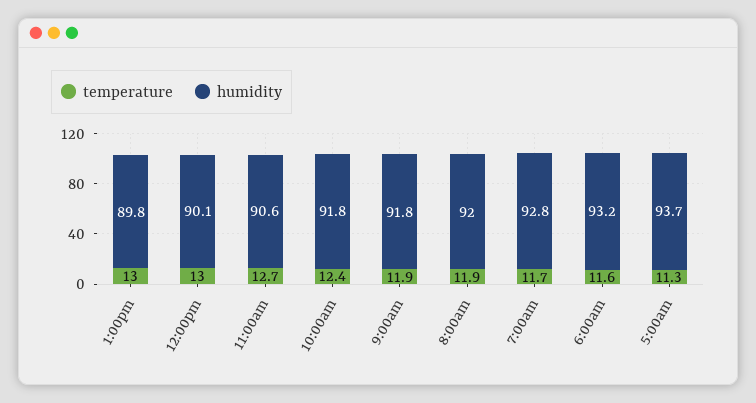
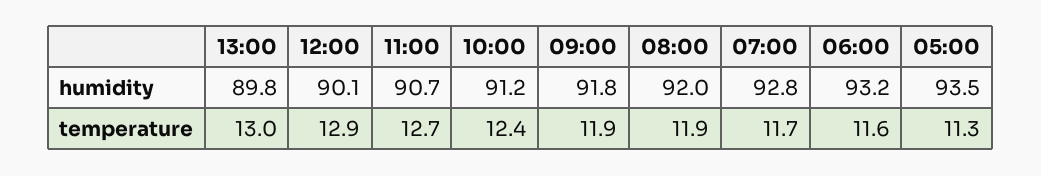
  {
    "temperature": {
      "1:00pm": 13,
-     "12:00pm": 13,
+     "12:00pm": 12.9,
      "11:00am": 12.7,
      "10:00am": 12.4,
      "9:00am": 11.9,
      "8:00am": 11.9,
      "7:00am": 11.7,
      "6:00am": 11.6,
      "5:00am": 11.3
    },
    "humidity": {
      "1:00pm": 89.8,
      "12:00pm": 90.1,
-     "11:00am": 90.6,
+     "11:00am": 90.7,
-     "10:00am": 91.8,
+     "10:00am": 91.2,
      "9:00am": 91.8,
      "8:00am": 92,
      "7:00am": 92.8,
      "6:00am": 93.2,
-     "5:00am": 93.7
+     "5:00am": 93.5
    }
  }

